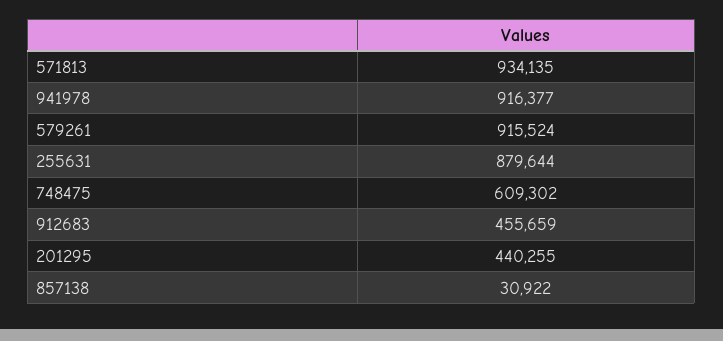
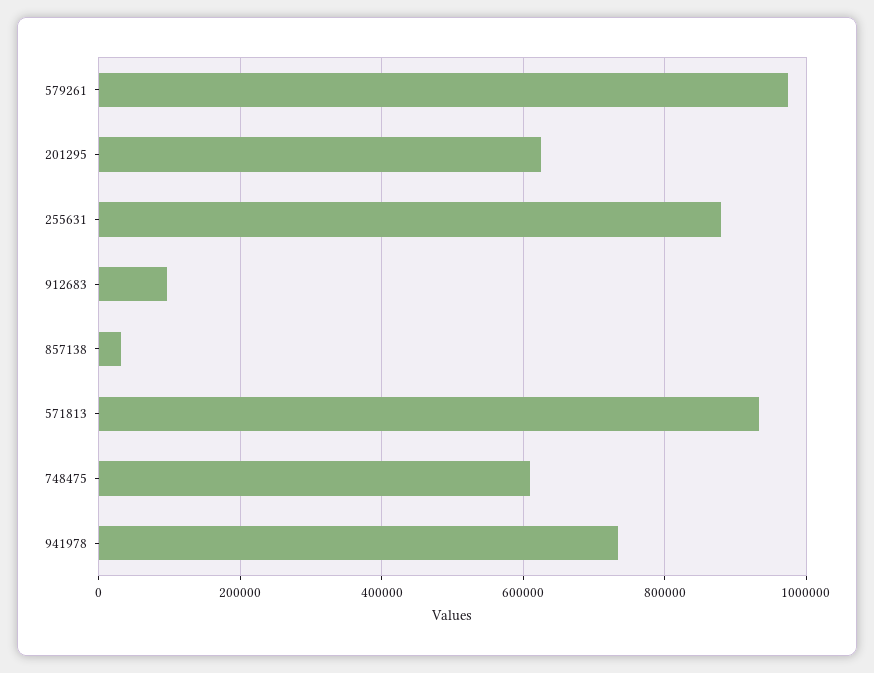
  {
    "571813": 934135,
-   "941978": 916377,
+   "941978": 740000,
-   "579261": 915524,
+   "579261": 980000,
    "255631": 879644,
    "748475": 609302,
-   "912683": 455659,
+   "912683": 100000,
-   "201295": 440255,
+   "201295": 620000,
    "857138": 30922
  }

